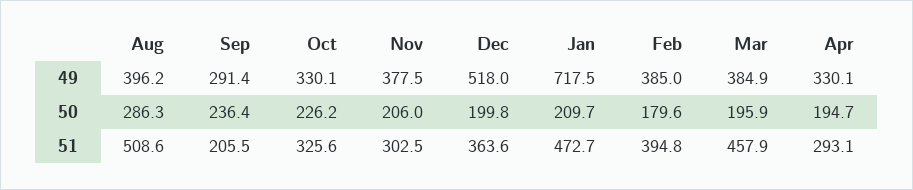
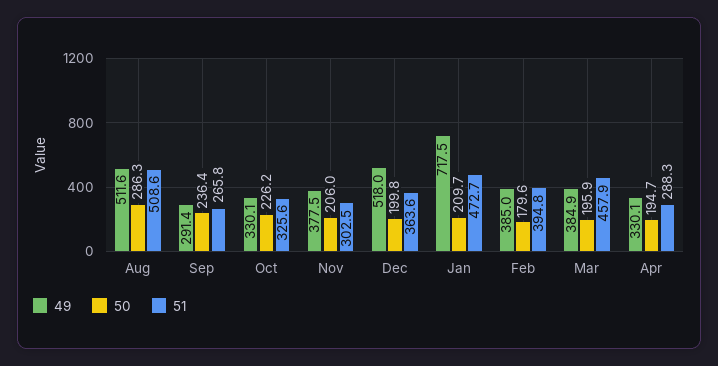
  {
    "49": {
-     "Aug": 396.2,
+     "Aug": 511.6,
      "Sep": 291.4,
      "Oct": 330.1,
      "Nov": 377.5,
      "Dec": 518,
      "Jan": 717.5,
      "Feb": 385,
      "Mar": 384.9,
      "Apr": 330.1
    },
    "50": {
      "Aug": 286.3,
      "Sep": 236.4,
      "Oct": 226.2,
      "Nov": 206,
      "Dec": 199.8,
      "Jan": 209.7,
      "Feb": 179.6,
      "Mar": 195.9,
      "Apr": 194.7
    },
    "51": {
      "Aug": 508.6,
-     "Sep": 205.5,
+     "Sep": 265.8,
      "Oct": 325.6,
      "Nov": 302.5,
      "Dec": 363.6,
      "Jan": 472.7,
      "Feb": 394.8,
      "Mar": 457.9,
-     "Apr": 293.1
+     "Apr": 288.3
    }
  }

